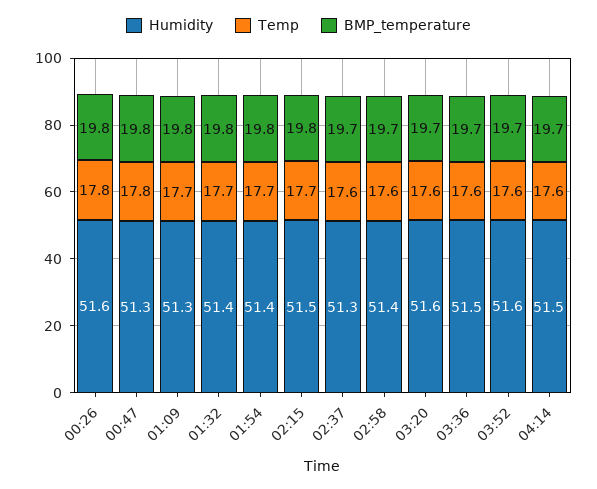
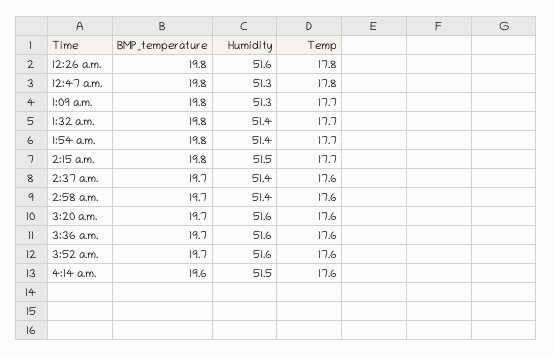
  {
    "Humidity": {
      "00:26": 51.6,
      "00:47": 51.3,
      "01:09": 51.3,
      "01:32": 51.4,
      "01:54": 51.4,
      "02:15": 51.5,
-     "02:37": 51.3,
+     "02:37": 51.4,
      "02:58": 51.4,
      "03:20": 51.6,
-     "03:36": 51.5,
+     "03:36": 51.6,
      "03:52": 51.6,
      "04:14": 51.5
    },
    "Temp": {
      "00:26": 17.8,
      "00:47": 17.8,
      "01:09": 17.7,
      "01:32": 17.7,
      "01:54": 17.7,
      "02:15": 17.7,
      "02:37": 17.6,
      "02:58": 17.6,
      "03:20": 17.6,
      "03:36": 17.6,
      "03:52": 17.6,
      "04:14": 17.6
    },
    "BMP_temperature": {
      "00:26": 19.8,
      "00:47": 19.8,
      "01:09": 19.8,
      "01:32": 19.8,
      "01:54": 19.8,
      "02:15": 19.8,
      "02:37": 19.7,
      "02:58": 19.7,
      "03:20": 19.7,
      "03:36": 19.7,
      "03:52": 19.7,
-     "04:14": 19.7
+     "04:14": 19.6
    }
  }

